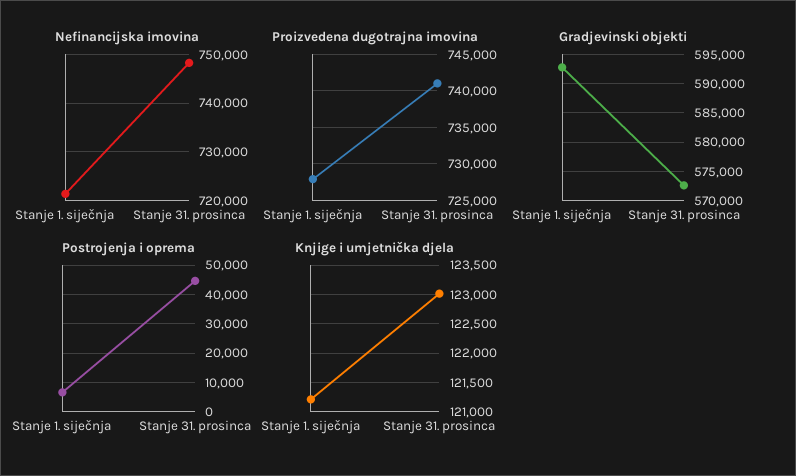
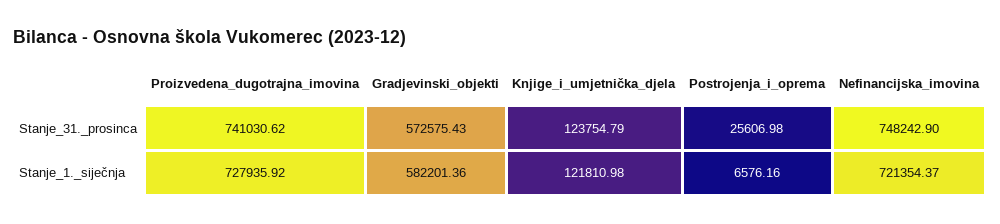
  {
    "Nefinancijska imovina": {
      "Stanje 1. siječnja": 721354.37,
      "Stanje 31. prosinca": 748242.9
    },
    "Proizvedena dugotrajna imovina": {
      "Stanje 1. siječnja": 727935.92,
      "Stanje 31. prosinca": 741030.62
    },
    "Gradjevinski objekti": {
-     "Stanje 1. siječnja": 592500,
+     "Stanje 1. siječnja": 582201.36,
      "Stanje 31. prosinca": 572575.43
    },
    "Postrojenja i oprema": {
      "Stanje 1. siječnja": 6576.16,
-     "Stanje 31. prosinca": 45000
+     "Stanje 31. prosinca": 25606.98
    },
    "Knjige i umjetnička djela": {
-     "Stanje 1. siječnja": 121250,
+     "Stanje 1. siječnja": 121810.98,
-     "Stanje 31. prosinca": 123000
+     "Stanje 31. prosinca": 123754.79
    }
  }

